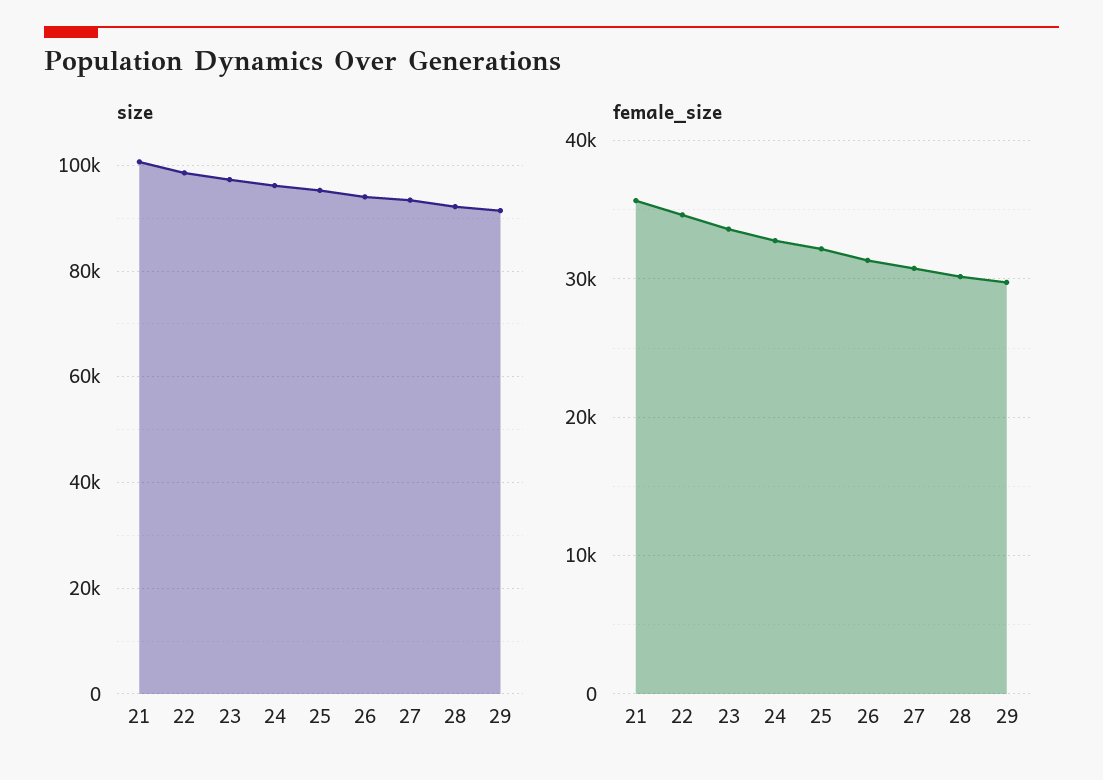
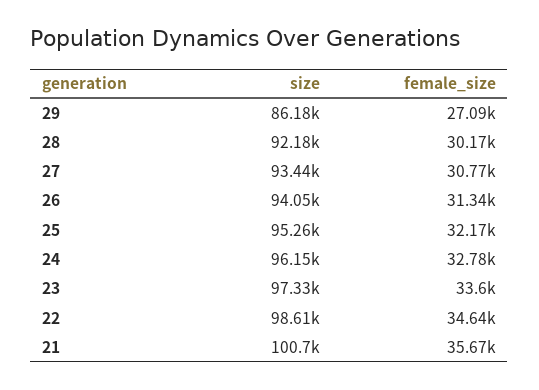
  {
    "size": {
      "21": 100700,
      "22": 98610,
      "23": 97330,
      "24": 96150,
      "25": 95260,
      "26": 94050,
      "27": 93440,
      "28": 92180,
-     "29": 92000
+     "29": 86180
    },
    "female_size": {
      "21": 35670,
      "22": 34640,
      "23": 33600,
      "24": 32780,
      "25": 32170,
      "26": 31340,
      "27": 30770,
      "28": 30170,
-     "29": 30000
+     "29": 27090
    }
  }

